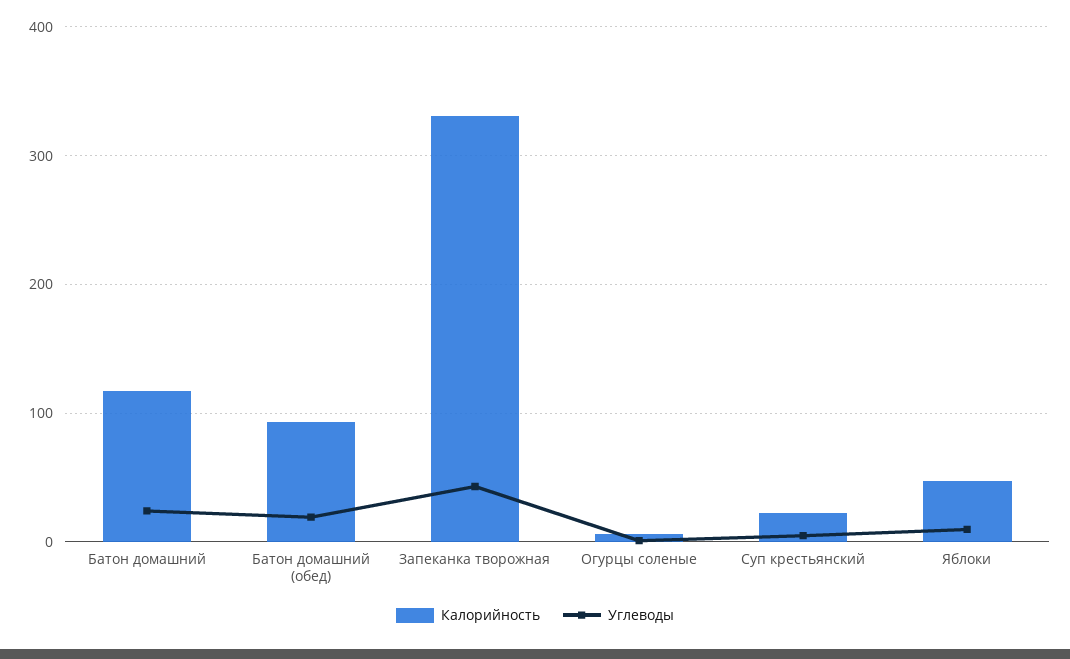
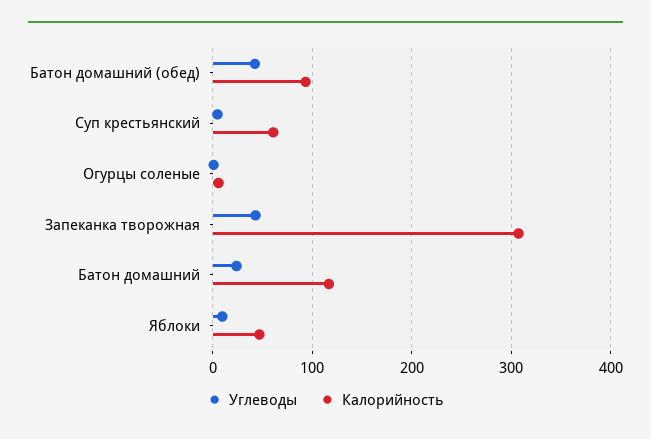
  {
    "Калорийность": {
      "Батон домашний": 120,
      "Батон домашний (обед)": 90,
-     "Запеканка творожная": 330,
+     "Запеканка творожная": 310,
      "Огурцы соленые": 10,
-     "Суп крестьянский": 20,
+     "Суп крестьянский": 60,
      "Яблоки": 50
    },
    "Углеводы": {
      "Батон домашний": 20,
-     "Батон домашний (обед)": 20,
+     "Батон домашний (обед)": 40,
      "Запеканка творожная": 40,
      "Огурцы соленые": 0,
      "Суп крестьянский": 0,
      "Яблоки": 10
    }
  }

